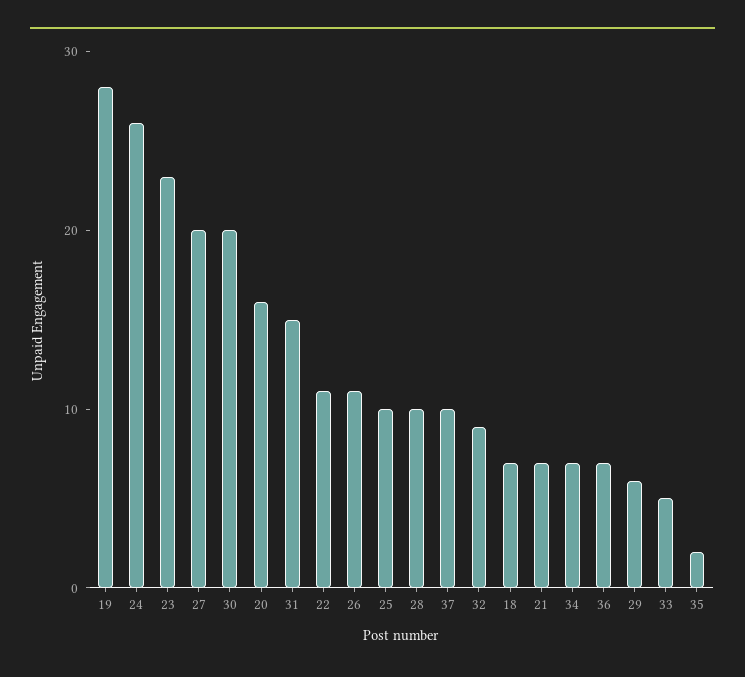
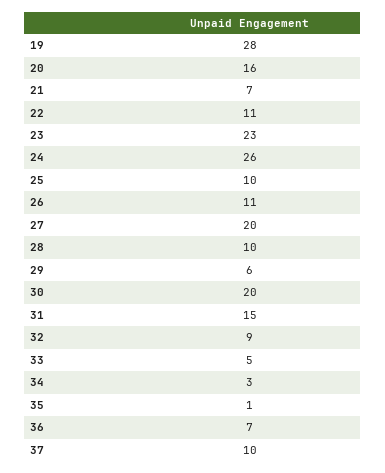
  {
    "19": 28,
    "24": 26,
    "23": 23,
    "27": 20,
    "30": 20,
    "20": 16,
    "31": 15,
    "22": 11,
    "26": 11,
    "25": 10,
    "28": 10,
    "37": 10,
    "32": 9,
-   "18": 7,
    "21": 7,
-   "34": 7,
+   "34": 3,
    "36": 7,
    "29": 6,
    "33": 5,
-   "35": 2
+   "35": 1
  }

